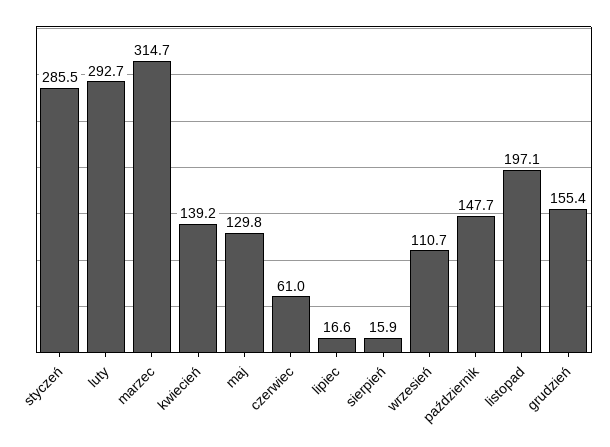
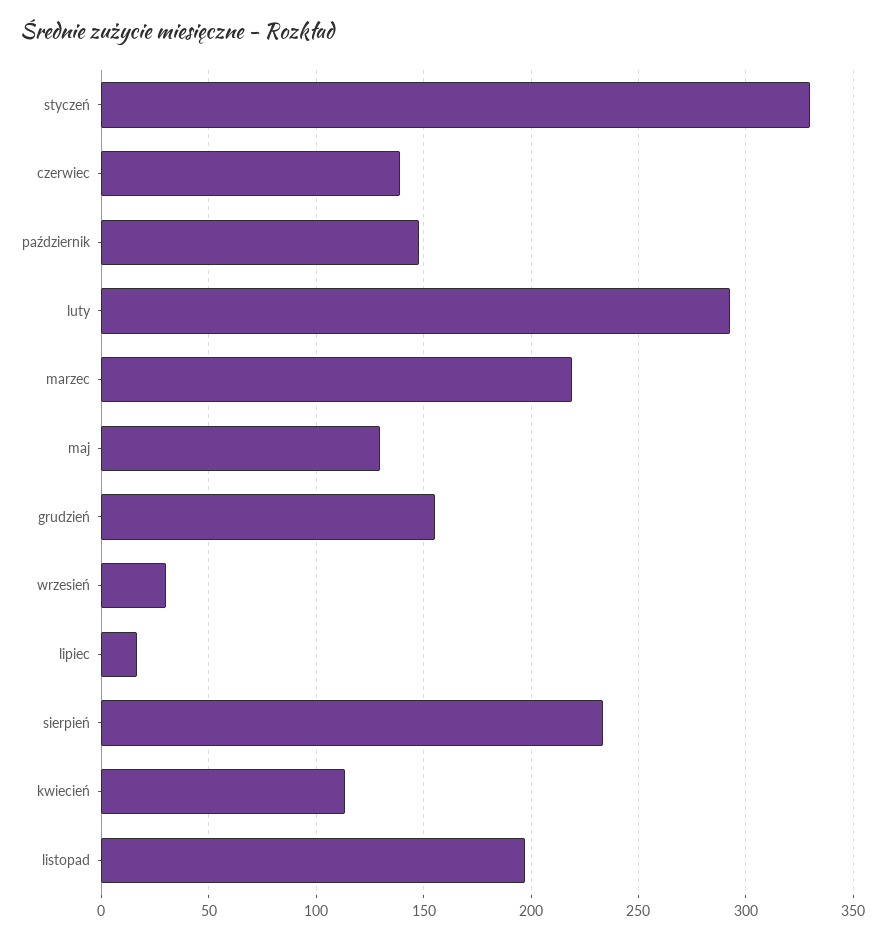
  {
-   "styczeń": 285.5,
+   "styczeń": 330,
    "luty": 292.7,
-   "marzec": 314.7,
+   "marzec": 220,
-   "kwiecień": 139.2,
+   "kwiecień": 115,
    "maj": 129.8,
-   "czerwiec": 61,
+   "czerwiec": 140,
    "lipiec": 16.6,
-   "sierpień": 15.9,
+   "sierpień": 235,
-   "wrzesień": 110.7,
+   "wrzesień": 30,
    "październik": 147.7,
    "listopad": 197.1,
    "grudzień": 155.4
  }

